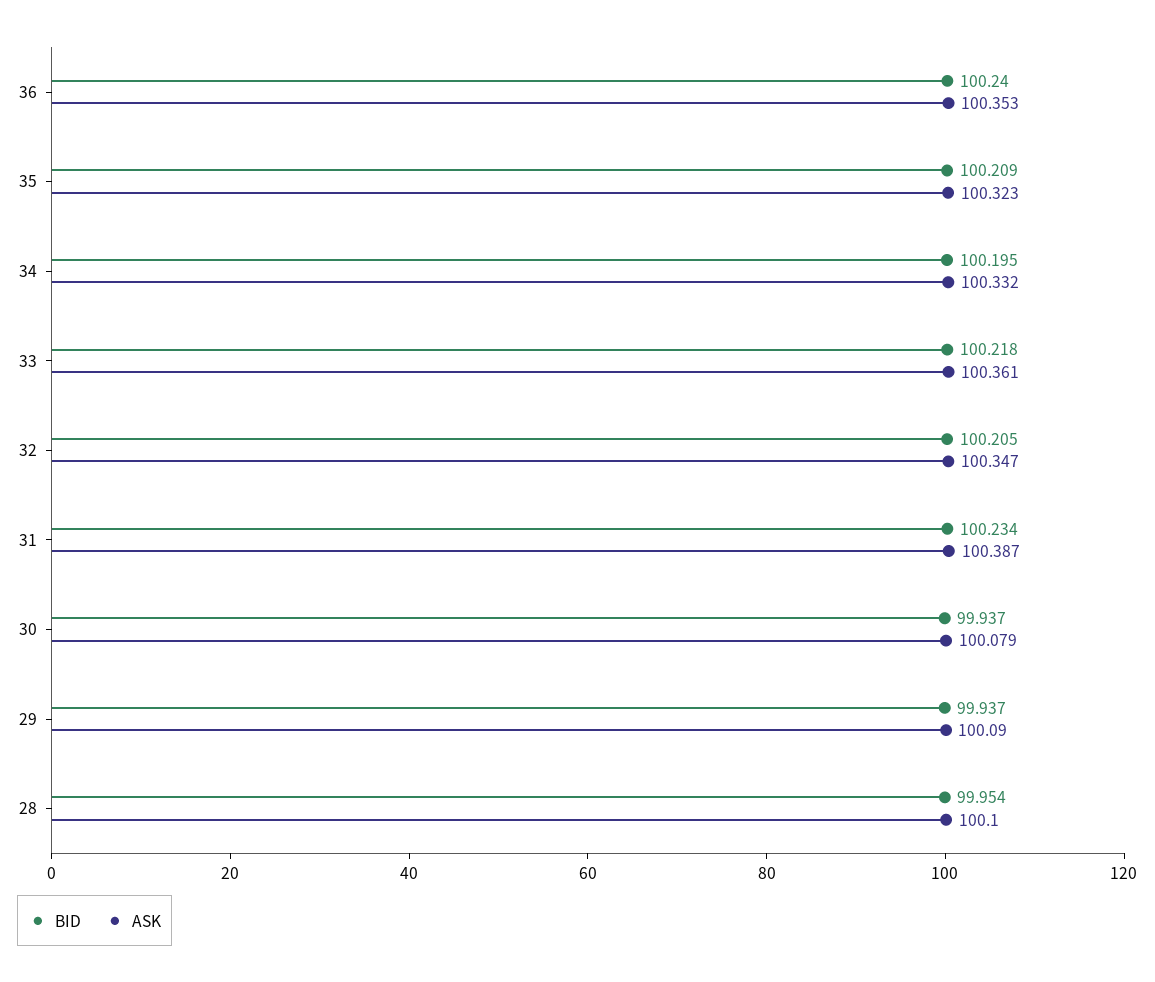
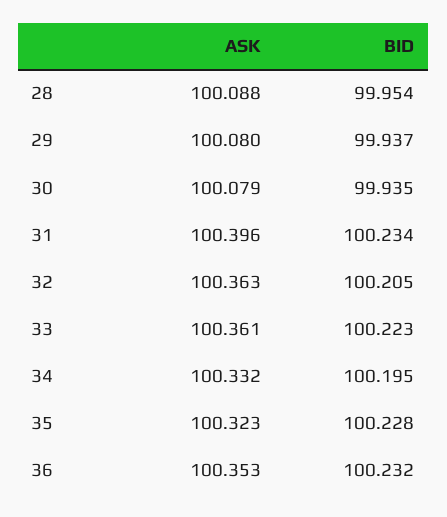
  {
    "BID": {
-     "36": 100.24,
+     "36": 100.232,
-     "35": 100.209,
+     "35": 100.228,
      "34": 100.195,
-     "33": 100.218,
+     "33": 100.223,
      "32": 100.205,
      "31": 100.234,
-     "30": 99.937,
+     "30": 99.935,
      "29": 99.937,
      "28": 99.954
    },
    "ASK": {
      "36": 100.353,
      "35": 100.323,
      "34": 100.332,
      "33": 100.361,
-     "32": 100.347,
+     "32": 100.363,
-     "31": 100.387,
+     "31": 100.396,
      "30": 100.079,
-     "29": 100.09,
+     "29": 100.08,
-     "28": 100.1
+     "28": 100.088
    }
  }

